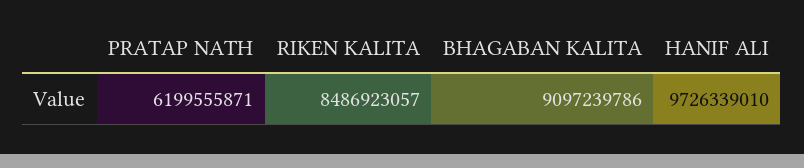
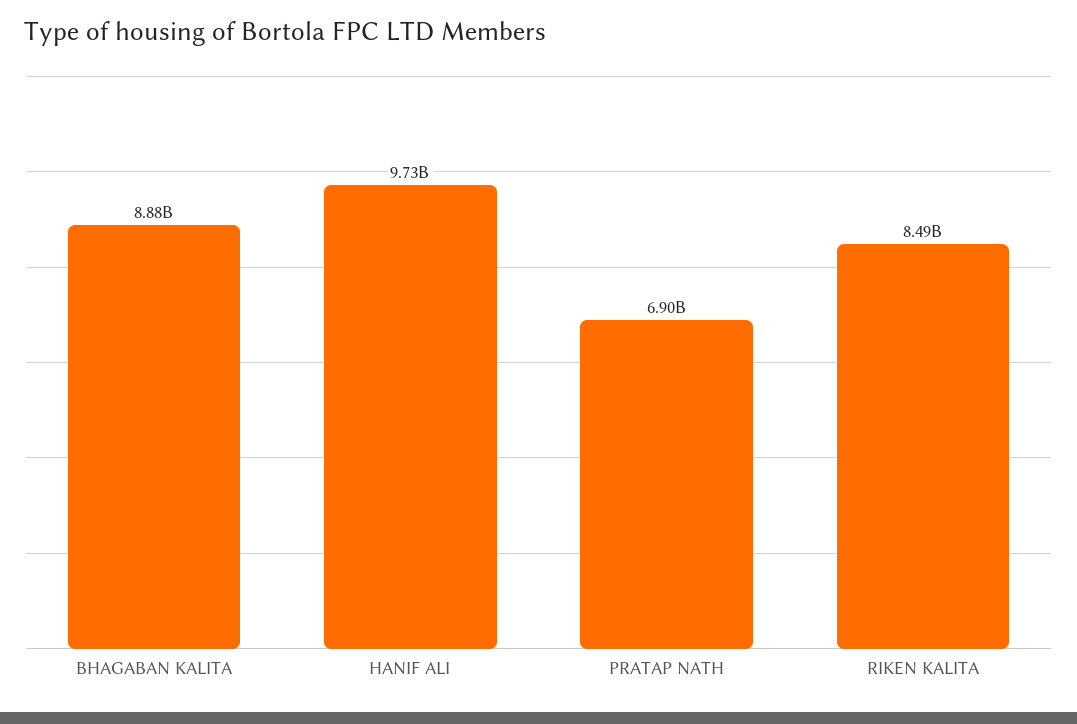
  {
-   "PRATAP NATH": 6199555871,
+   "PRATAP NATH": 6900000000,
    "RIKEN KALITA": 8486923057,
-   "BHAGABAN KALITA": 9097239786,
+   "BHAGABAN KALITA": 8880000000,
    "HANIF ALI": 9726339010
  }

